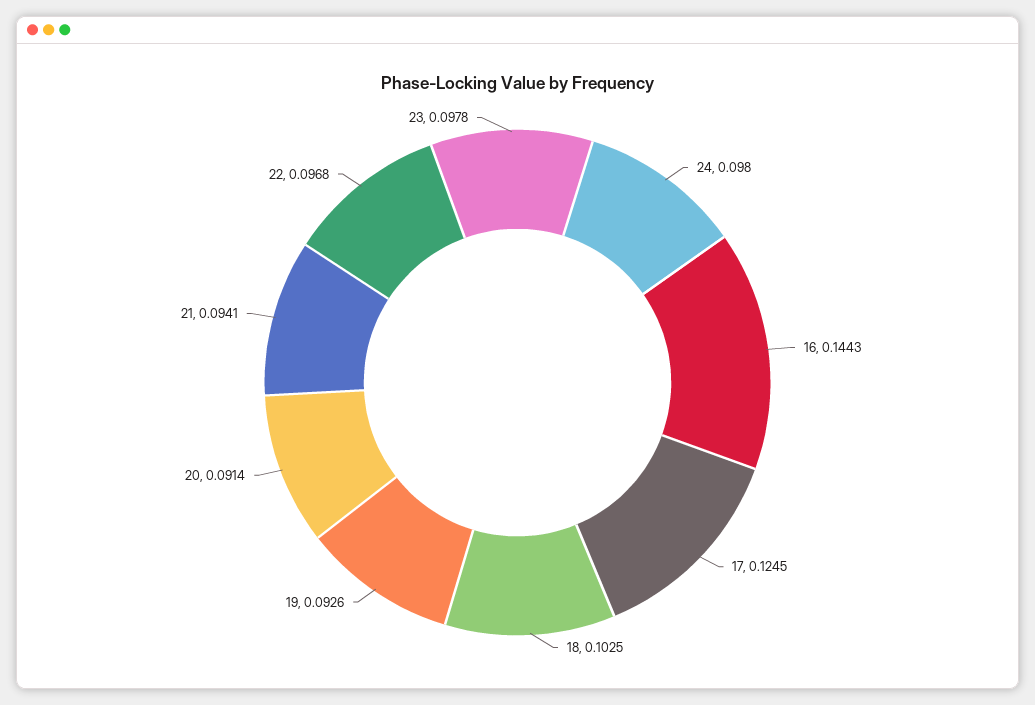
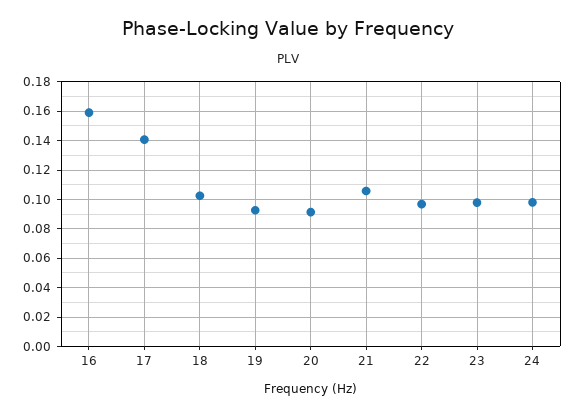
  {
    "24": 0.098,
-   "16": 0.1443,
+   "16": 0.16,
-   "17": 0.1245,
+   "17": 0.14,
    "18": 0.1025,
    "19": 0.0926,
    "20": 0.0914,
-   "21": 0.0941,
+   "21": 0.105,
    "22": 0.0968,
    "23": 0.0978
  }

